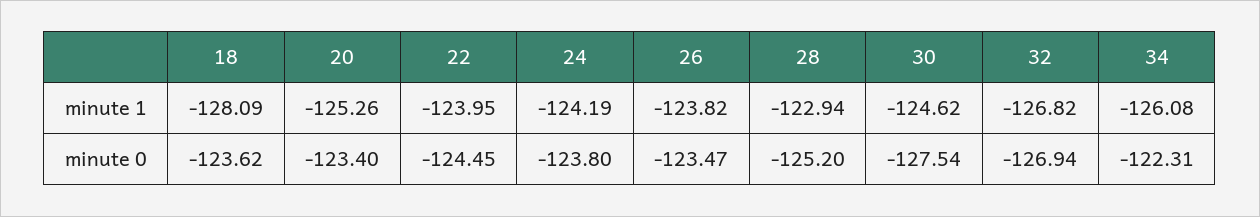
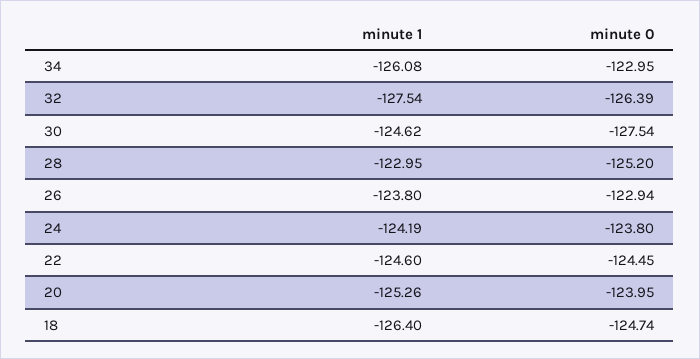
  {
    "18": {
-     "minute 1": -128.09,
+     "minute 1": -126.4,
-     "minute 0": -123.62
+     "minute 0": -124.74
    },
    "20": {
      "minute 1": -125.26,
-     "minute 0": -123.4
+     "minute 0": -123.95
    },
    "22": {
-     "minute 1": -123.95,
+     "minute 1": -124.6,
      "minute 0": -124.45
    },
    "24": {
      "minute 1": -124.19,
      "minute 0": -123.8
    },
    "26": {
-     "minute 1": -123.82,
+     "minute 1": -123.8,
-     "minute 0": -123.47
+     "minute 0": -122.94
    },
    "28": {
-     "minute 1": -122.94,
+     "minute 1": -122.95,
      "minute 0": -125.2
    },
    "30": {
      "minute 1": -124.62,
      "minute 0": -127.54
    },
    "32": {
-     "minute 1": -126.82,
+     "minute 1": -127.54,
-     "minute 0": -126.94
+     "minute 0": -126.39
    },
    "34": {
      "minute 1": -126.08,
-     "minute 0": -122.31
+     "minute 0": -122.95
    }
  }

